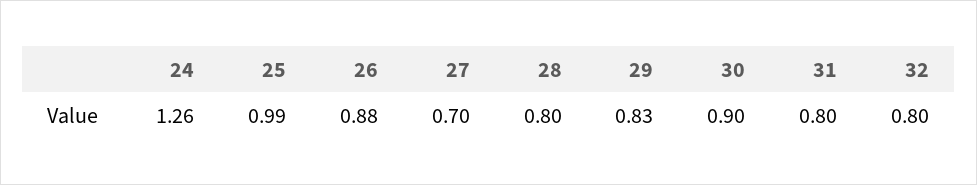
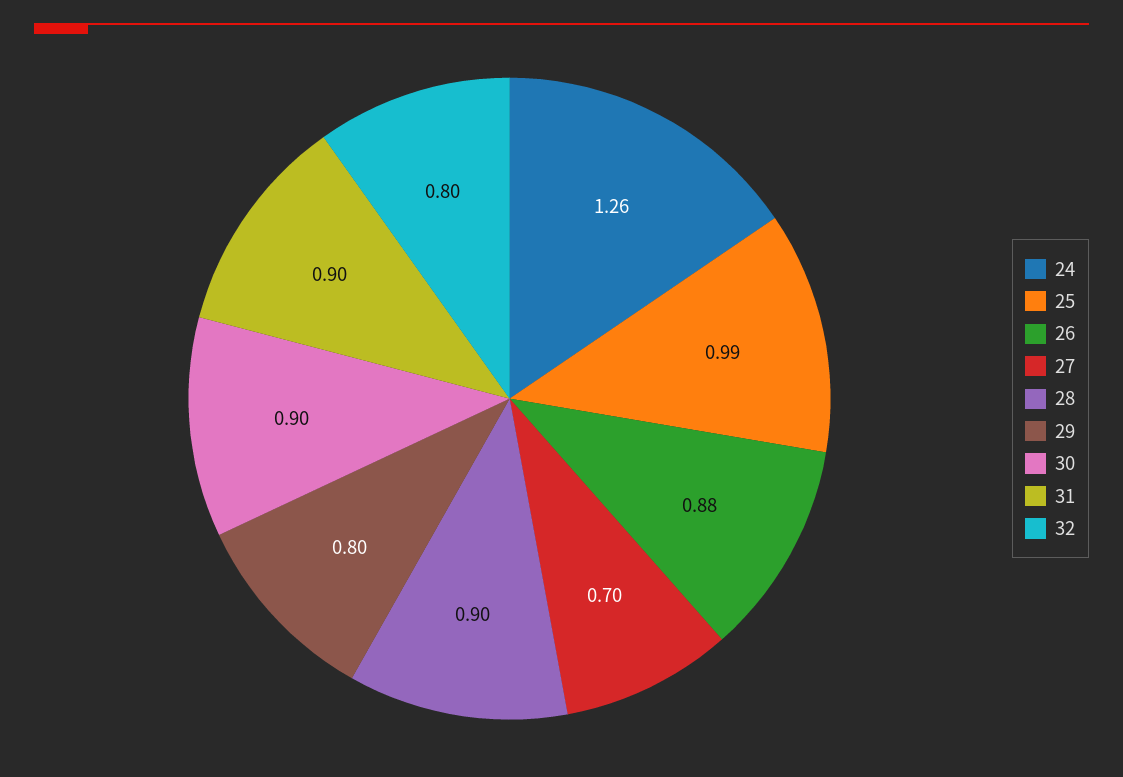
  {
    "24": 1.26,
    "25": 0.99,
    "26": 0.88,
    "27": 0.7,
-   "28": 0.8,
+   "28": 0.9,
-   "29": 0.83,
+   "29": 0.8,
    "30": 0.9,
-   "31": 0.8,
+   "31": 0.9,
    "32": 0.8
  }

